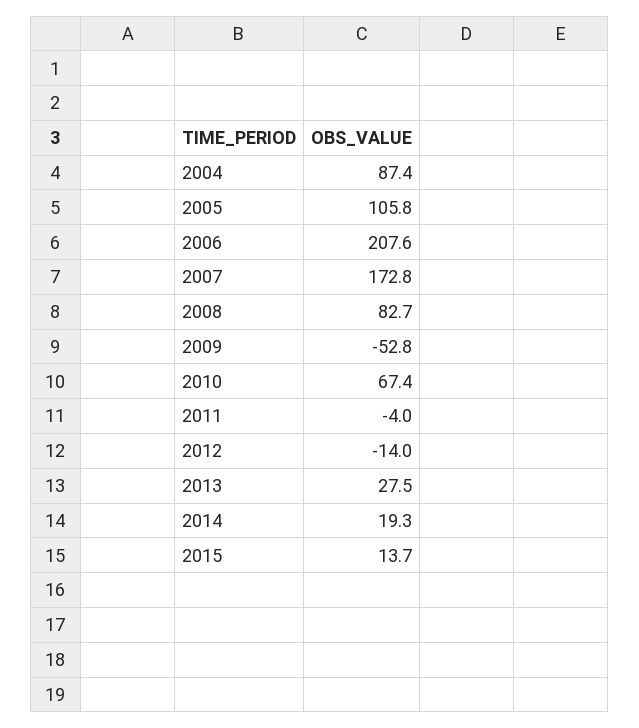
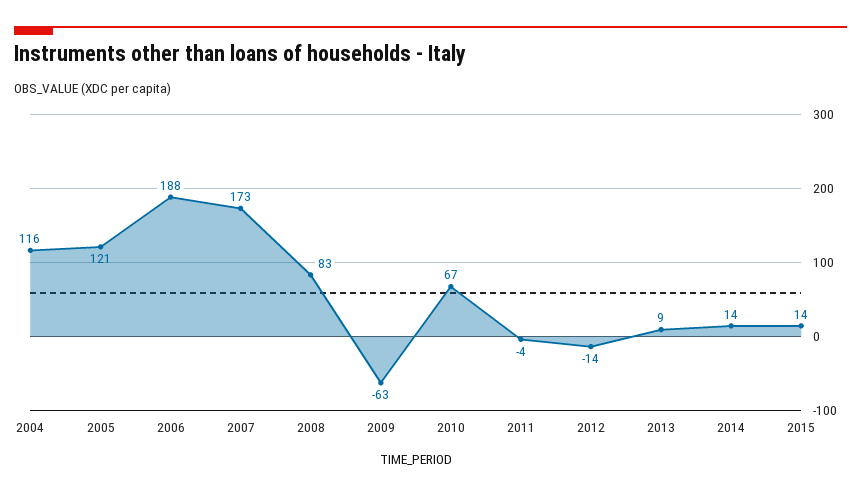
  {
-   "2004": 87.4,
+   "2004": 116,
-   "2005": 105.8,
+   "2005": 121,
-   "2006": 207.6,
+   "2006": 188,
    "2007": 172.8,
    "2008": 82.7,
-   "2009": -52.8,
+   "2009": -63,
    "2010": 67.4,
    "2011": -4,
    "2012": -14,
-   "2013": 27.5,
+   "2013": 9,
-   "2014": 19.3,
+   "2014": 14,
    "2015": 13.7
  }

